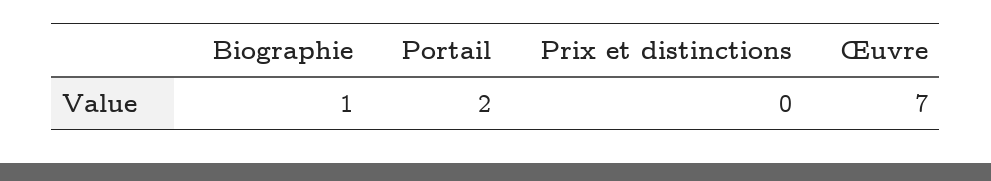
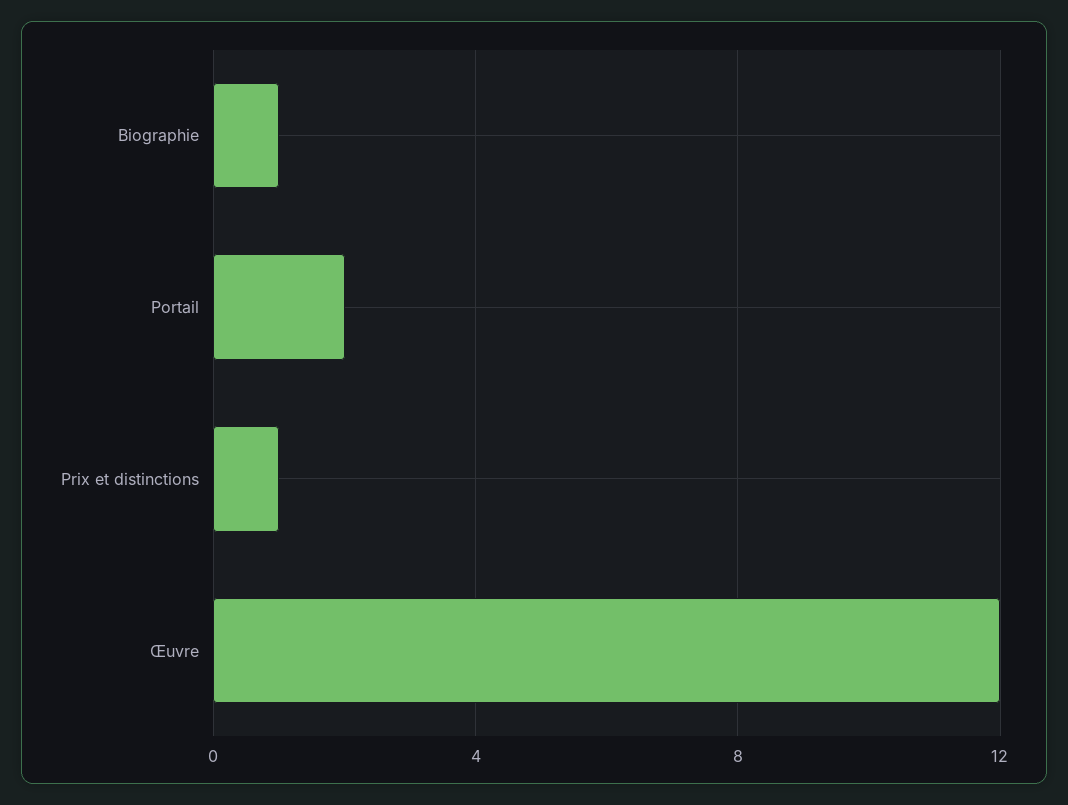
  {
    "Biographie": 1,
    "Portail": 2,
-   "Prix et distinctions": 0,
+   "Prix et distinctions": 1,
-   "Œuvre": 7
+   "Œuvre": 12
  }

